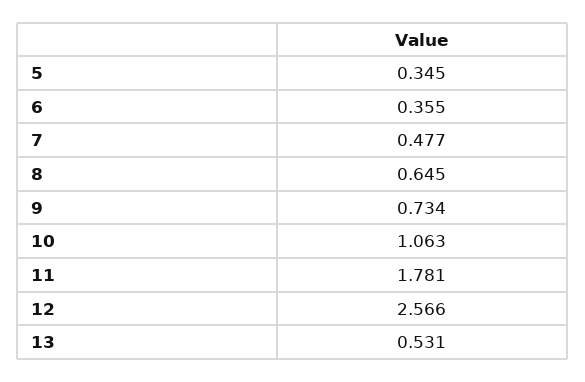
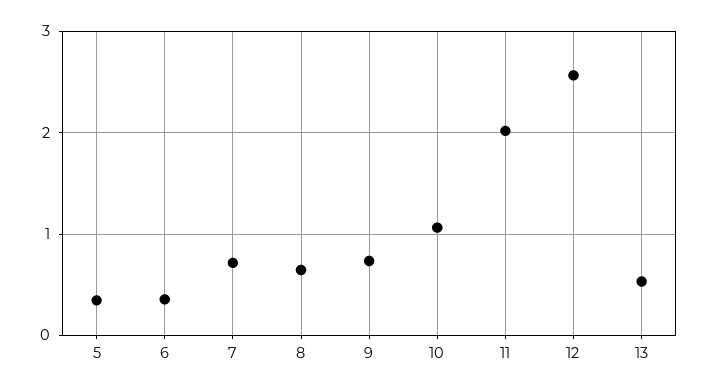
  {
    "5": 0.345,
    "6": 0.355,
-   "7": 0.477,
+   "7": 0.7,
    "8": 0.645,
    "9": 0.734,
    "10": 1.063,
-   "11": 1.781,
+   "11": 2,
    "12": 2.566,
    "13": 0.531
  }

